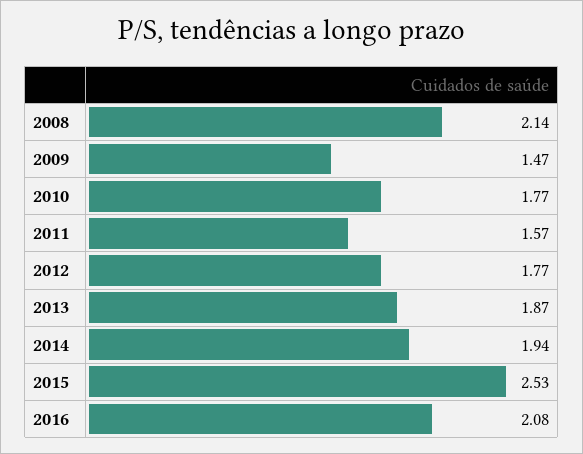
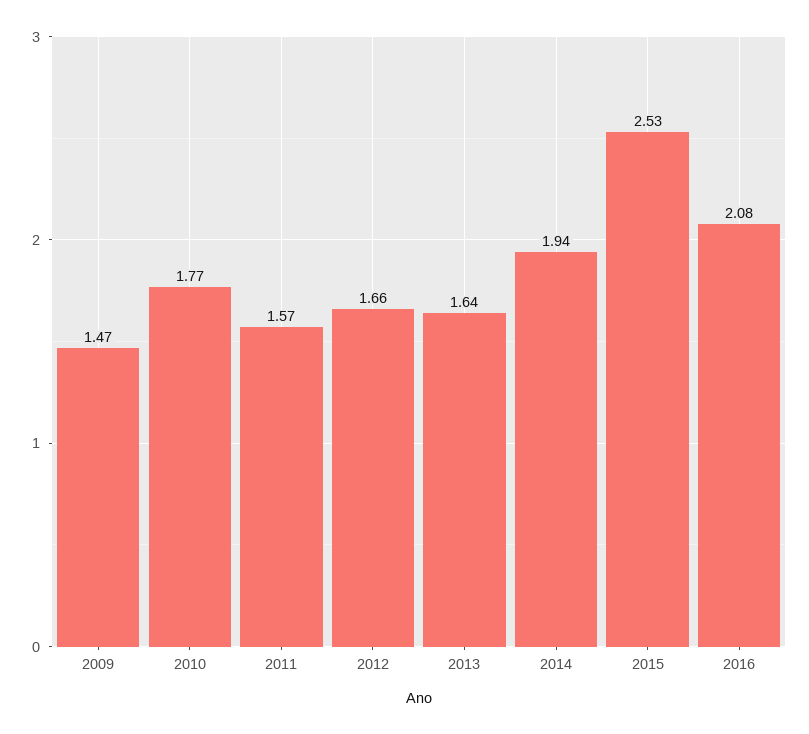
  {
-   "2008": 2.14,
    "2009": 1.47,
    "2010": 1.77,
    "2011": 1.57,
-   "2012": 1.77,
+   "2012": 1.66,
-   "2013": 1.87,
+   "2013": 1.64,
    "2014": 1.94,
    "2015": 2.53,
    "2016": 2.08
  }

